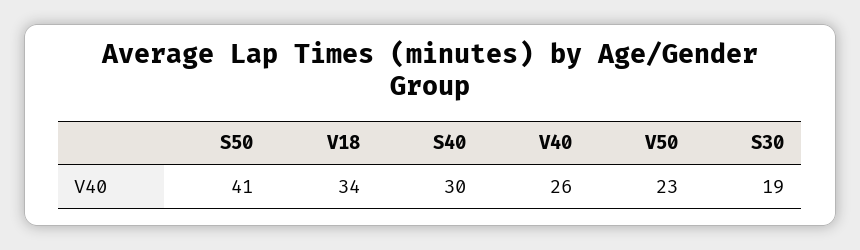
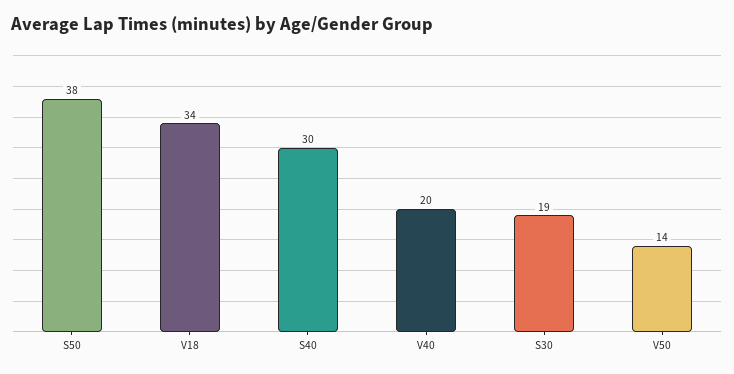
  {
-   "S50": 41,
+   "S50": 38,
    "V18": 34,
    "S40": 30,
-   "V40": 26,
+   "V40": 20,
-   "V50": 23,
+   "V50": 14,
    "S30": 19
  }

